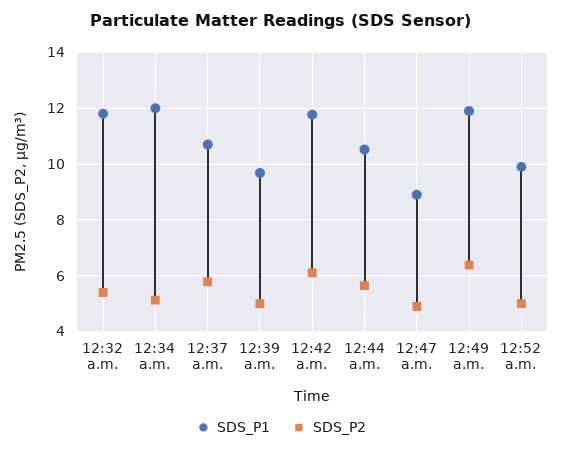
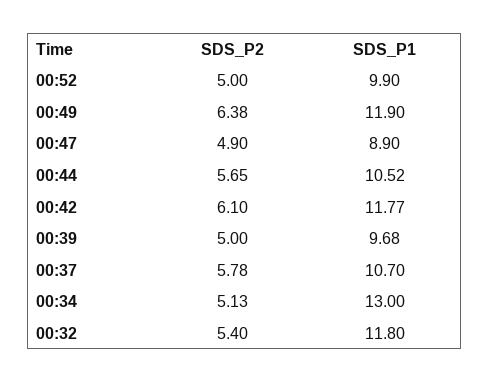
  {
    "SDS_P1": {
      "12:32 a.m.": 11.8,
-     "12:34 a.m.": 12,
+     "12:34 a.m.": 13,
      "12:37 a.m.": 10.7,
      "12:39 a.m.": 9.68,
      "12:42 a.m.": 11.77,
      "12:44 a.m.": 10.52,
      "12:47 a.m.": 8.9,
      "12:49 a.m.": 11.9,
      "12:52 a.m.": 9.9
    },
    "SDS_P2": {
      "12:32 a.m.": 5.4,
      "12:34 a.m.": 5.13,
      "12:37 a.m.": 5.78,
      "12:39 a.m.": 5,
      "12:42 a.m.": 6.1,
      "12:44 a.m.": 5.65,
      "12:47 a.m.": 4.9,
      "12:49 a.m.": 6.38,
      "12:52 a.m.": 5
    }
  }

